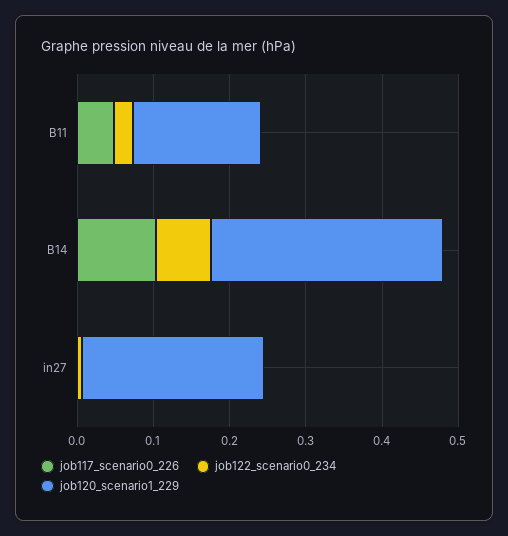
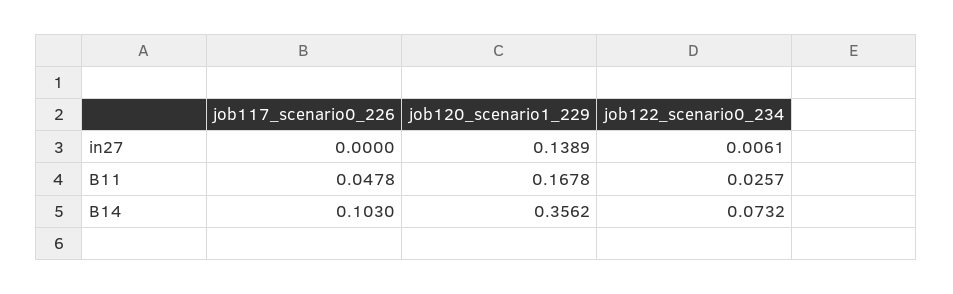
  {
    "job117_scenario0_226": {
      "B11": 0.0478,
      "B14": 0.103,
      "in27": 0
    },
    "job122_scenario0_234": {
      "B11": 0.0257,
      "B14": 0.0732,
      "in27": 0.0061
    },
    "job120_scenario1_229": {
      "B11": 0.1678,
-     "B14": 0.3,
+     "B14": 0.3562,
-     "in27": 0.24
+     "in27": 0.1389
    }
  }

